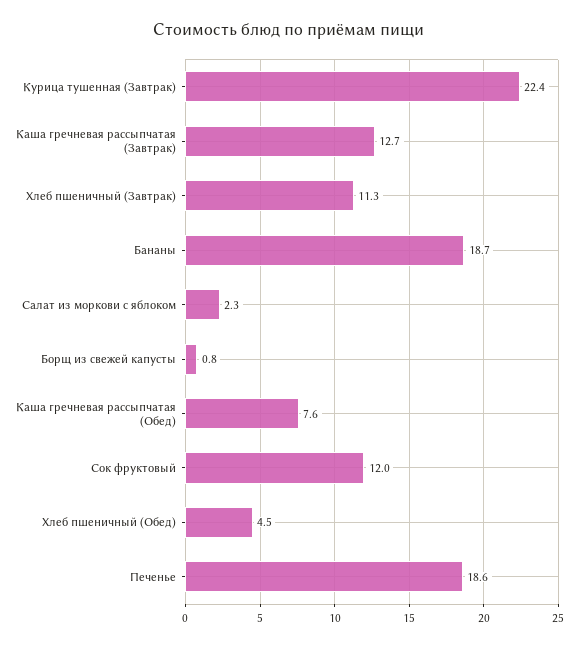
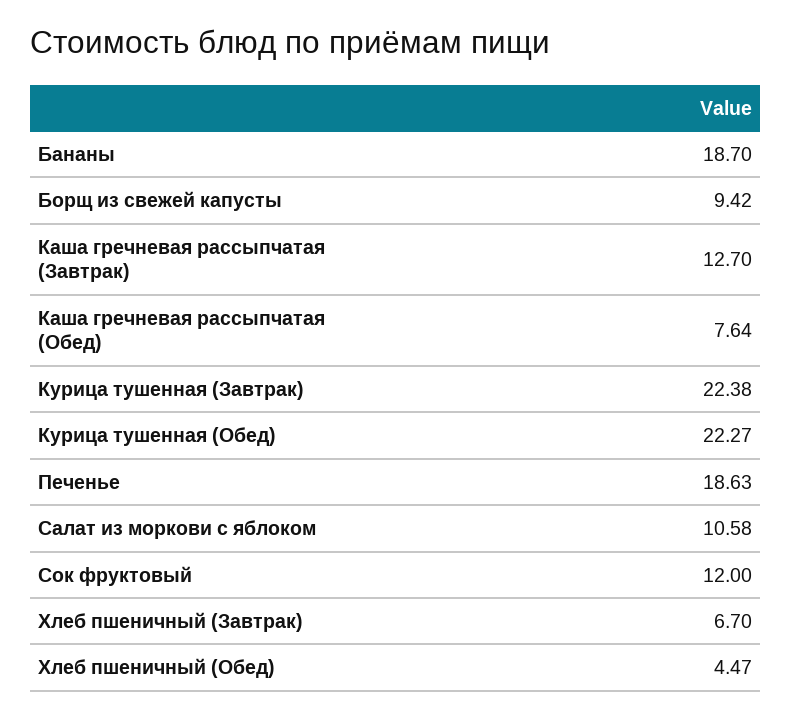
  {
    "Курица тушенная (Завтрак)": 22.38,
    "Каша гречневая рассыпчатая (Завтрак)": 12.7,
-   "Хлеб пшеничный (Завтрак)": 11.3,
+   "Хлеб пшеничный (Завтрак)": 6.7,
    "Бананы": 18.7,
-   "Салат из моркови с яблоком": 2.3,
+   "Салат из моркови с яблоком": 10.58,
-   "Борщ из свежей капусты": 0.8,
+   "Борщ из свежей капусты": 9.42,
    "Каша гречневая рассыпчатая (Обед)": 7.64,
    "Сок фруктовый": 12,
    "Хлеб пшеничный (Обед)": 4.47,
-   "Печенье": 18.63
+   "Печенье": 18.63,
+   "Курица тушенная (Обед)": 22.27
  }

